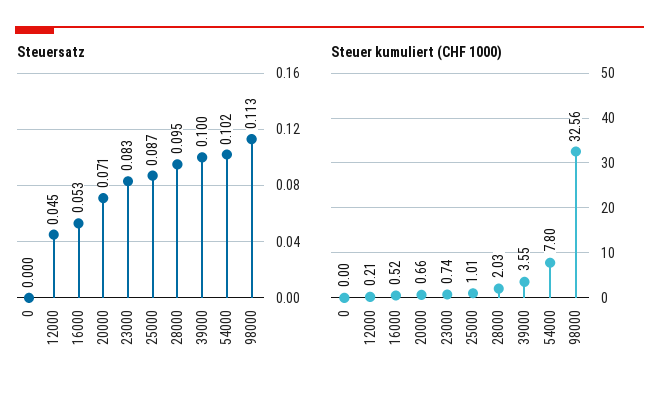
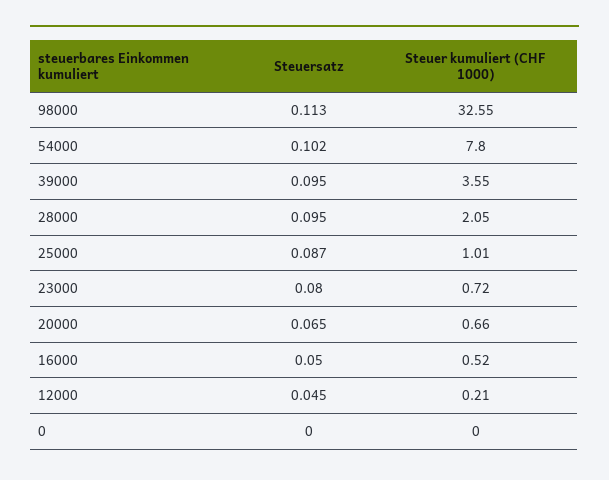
  {
    "Steuersatz": {
      "0": 0,
      "12000": 0.045,
-     "16000": 0.053,
+     "16000": 0.05,
-     "20000": 0.071,
+     "20000": 0.065,
-     "23000": 0.083,
+     "23000": 0.08,
      "25000": 0.087,
      "28000": 0.095,
-     "39000": 0.1,
+     "39000": 0.095,
      "54000": 0.102,
      "98000": 0.113
    },
    "Steuer kumuliert (CHF 1000)": {
      "0": 0,
      "12000": 0.21,
      "16000": 0.52,
      "20000": 0.66,
-     "23000": 0.74,
+     "23000": 0.72,
      "25000": 1.01,
-     "28000": 2.03,
+     "28000": 2.05,
      "39000": 3.55,
      "54000": 7.8,
-     "98000": 32.56
+     "98000": 32.55
    }
  }

